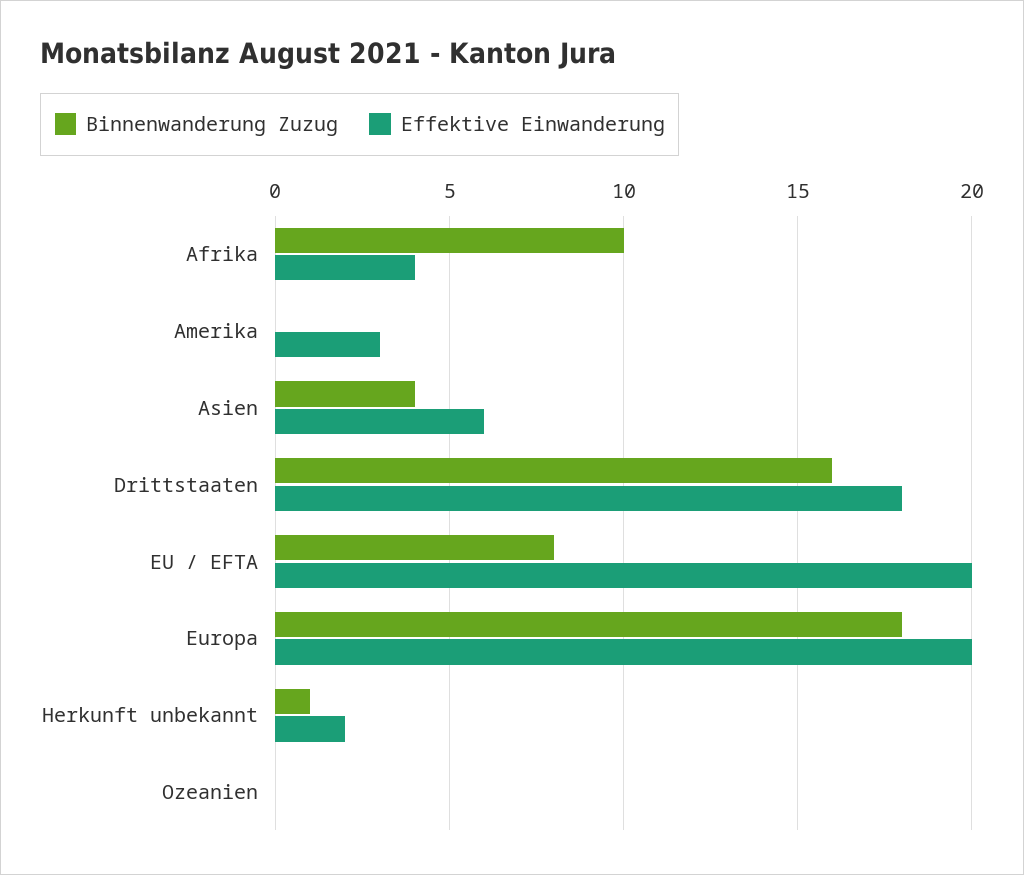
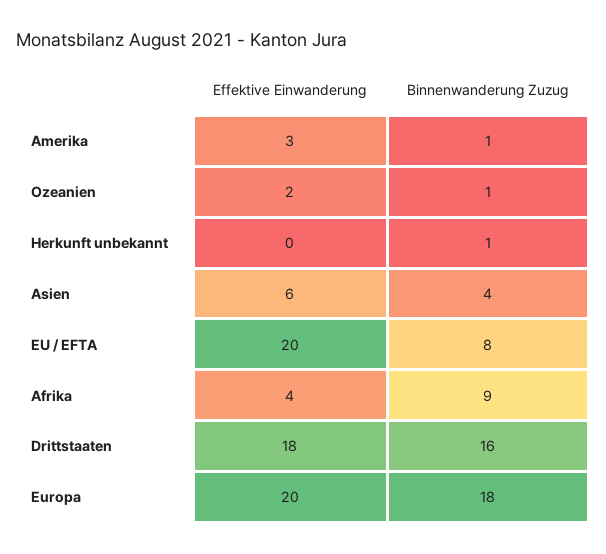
  {
    "Binnenwanderung Zuzug": {
-     "Afrika": 10,
+     "Afrika": 9,
-     "Amerika": 0,
+     "Amerika": 1,
      "Asien": 4,
      "Drittstaaten": 16,
      "EU / EFTA": 8,
      "Europa": 18,
      "Herkunft unbekannt": 1,
-     "Ozeanien": 0
+     "Ozeanien": 1
    },
    "Effektive Einwanderung": {
      "Afrika": 4,
      "Amerika": 3,
      "Asien": 6,
      "Drittstaaten": 18,
      "EU / EFTA": 20,
      "Europa": 20,
-     "Herkunft unbekannt": 2,
+     "Herkunft unbekannt": 0,
-     "Ozeanien": 0
+     "Ozeanien": 2
    }
  }

